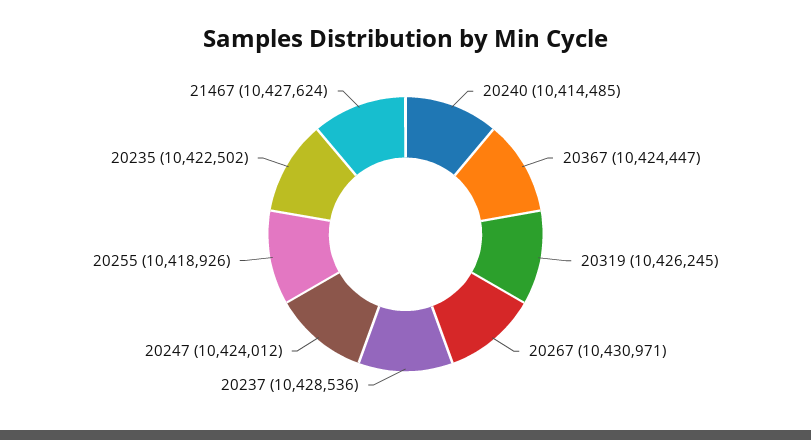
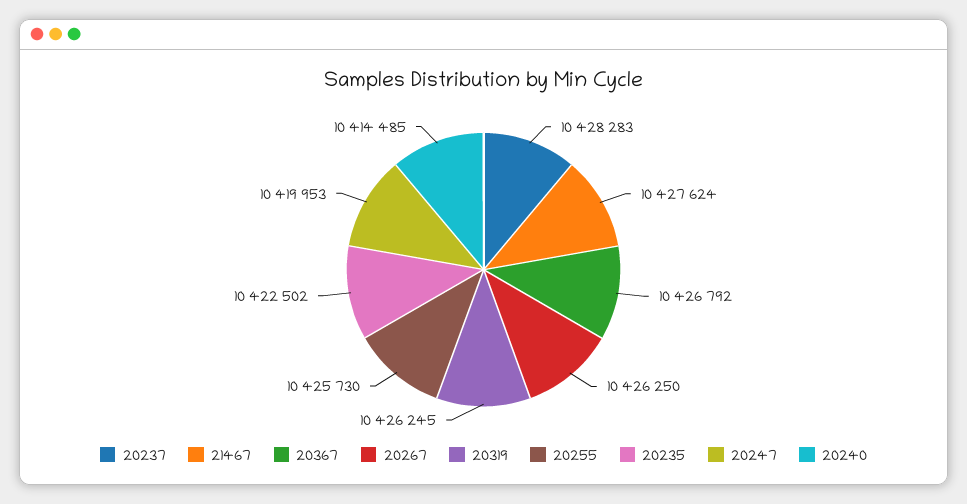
  {
    "20240": 10414485,
-   "20367": 10424447,
+   "20367": 10426792,
    "20319": 10426245,
-   "20267": 10430971,
+   "20267": 10426250,
-   "20237": 10428536,
+   "20237": 10428283,
-   "20247": 10424012,
+   "20247": 10419953,
-   "20255": 10418926,
+   "20255": 10425730,
    "20235": 10422502,
    "21467": 10427624
  }

